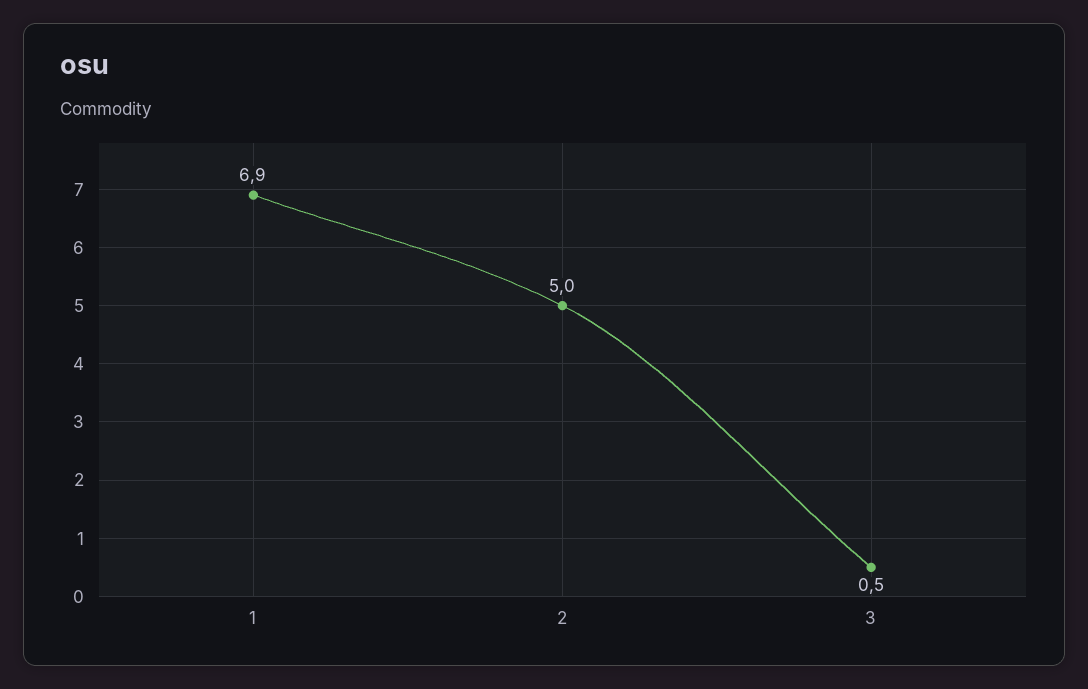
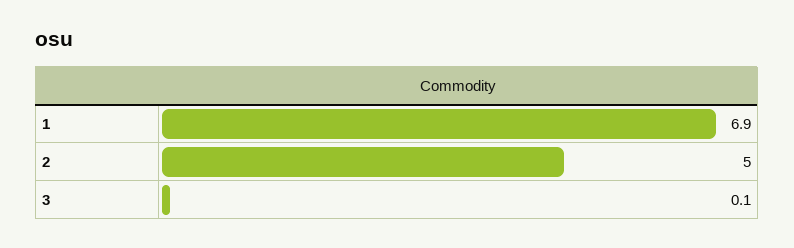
  {
    "1": 6.9,
    "2": 5,
-   "3": 0.5
+   "3": 0.1
  }

